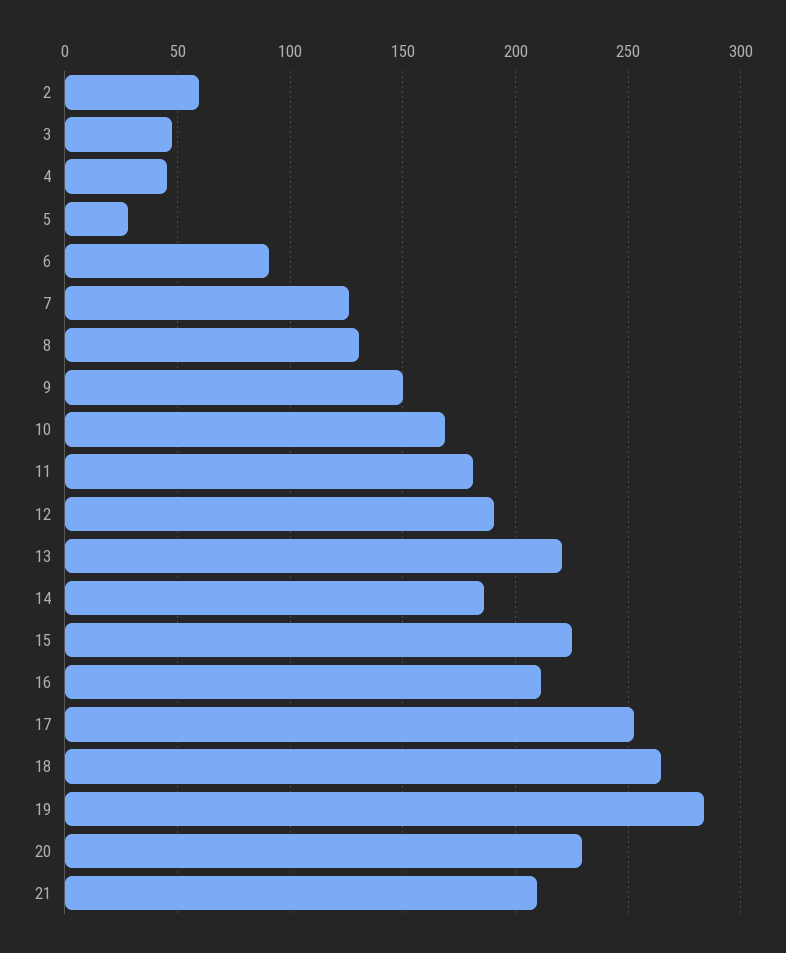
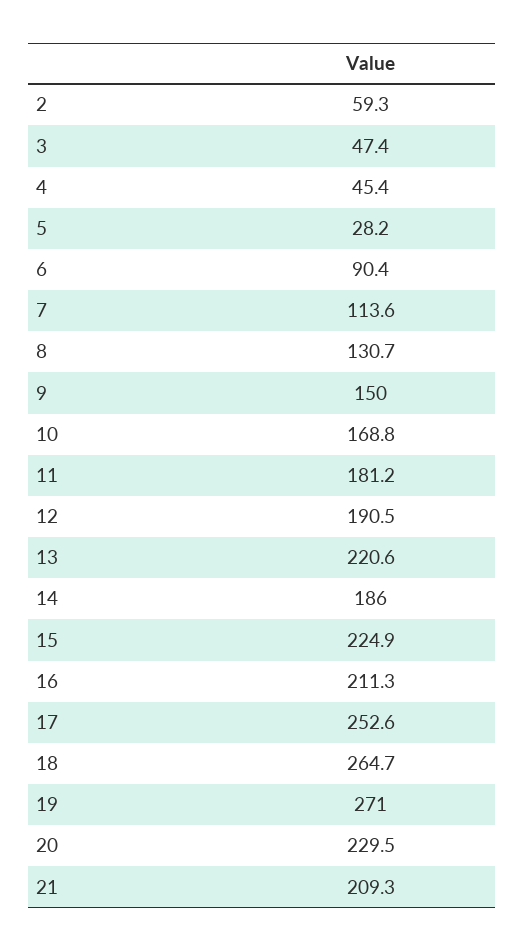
  {
    "2": 59.3,
    "3": 47.4,
    "4": 45.4,
    "5": 28.2,
    "6": 90.4,
-   "7": 125,
+   "7": 113.6,
    "8": 130.7,
    "9": 150,
    "10": 168.8,
    "11": 181.2,
    "12": 190.5,
    "13": 220.6,
    "14": 186,
    "15": 224.9,
    "16": 211.3,
    "17": 252.6,
    "18": 264.7,
-   "19": 285,
+   "19": 271,
    "20": 229.5,
    "21": 209.3
  }

